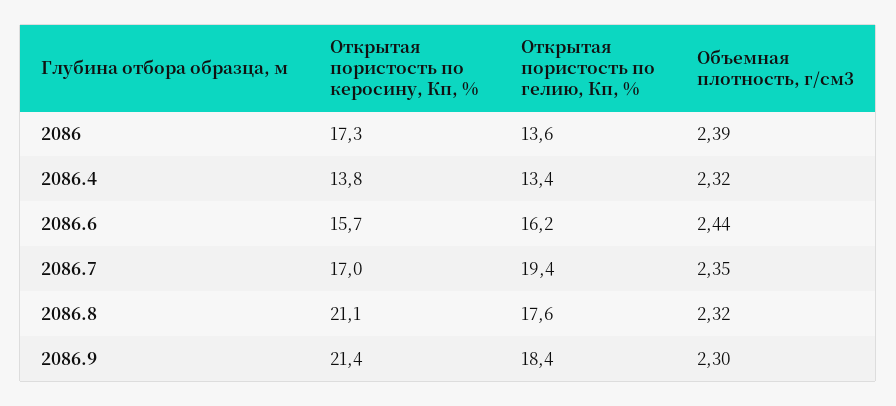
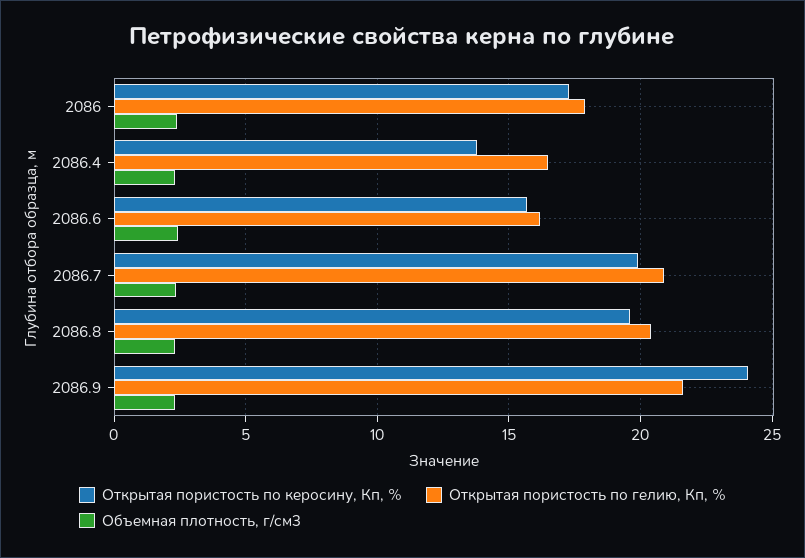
  {
    "Открытая пористость по керосину, Кп, %": {
      "2086": 17.3,
      "2086.4": 13.8,
      "2086.6": 15.7,
-     "2086.7": 17,
+     "2086.7": 20,
-     "2086.8": 21.1,
+     "2086.8": 19.5,
-     "2086.9": 21.4
+     "2086.9": 24
    },
    "Открытая пористость по гелию, Кп, %": {
-     "2086": 13.6,
+     "2086": 18,
-     "2086.4": 13.4,
+     "2086.4": 16.5,
      "2086.6": 16.2,
-     "2086.7": 19.4,
+     "2086.7": 21,
-     "2086.8": 17.6,
+     "2086.8": 20.5,
-     "2086.9": 18.4
+     "2086.9": 21.5
    },
    "Объемная плотность, г/см3": {
      "2086": 2.39,
      "2086.4": 2.32,
      "2086.6": 2.44,
      "2086.7": 2.35,
      "2086.8": 2.32,
      "2086.9": 2.3
    }
  }

